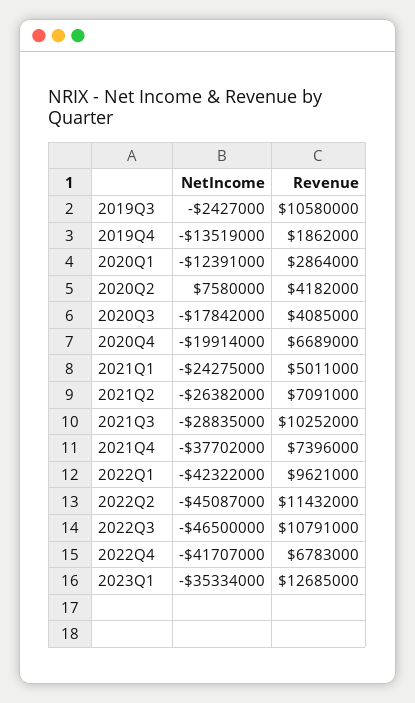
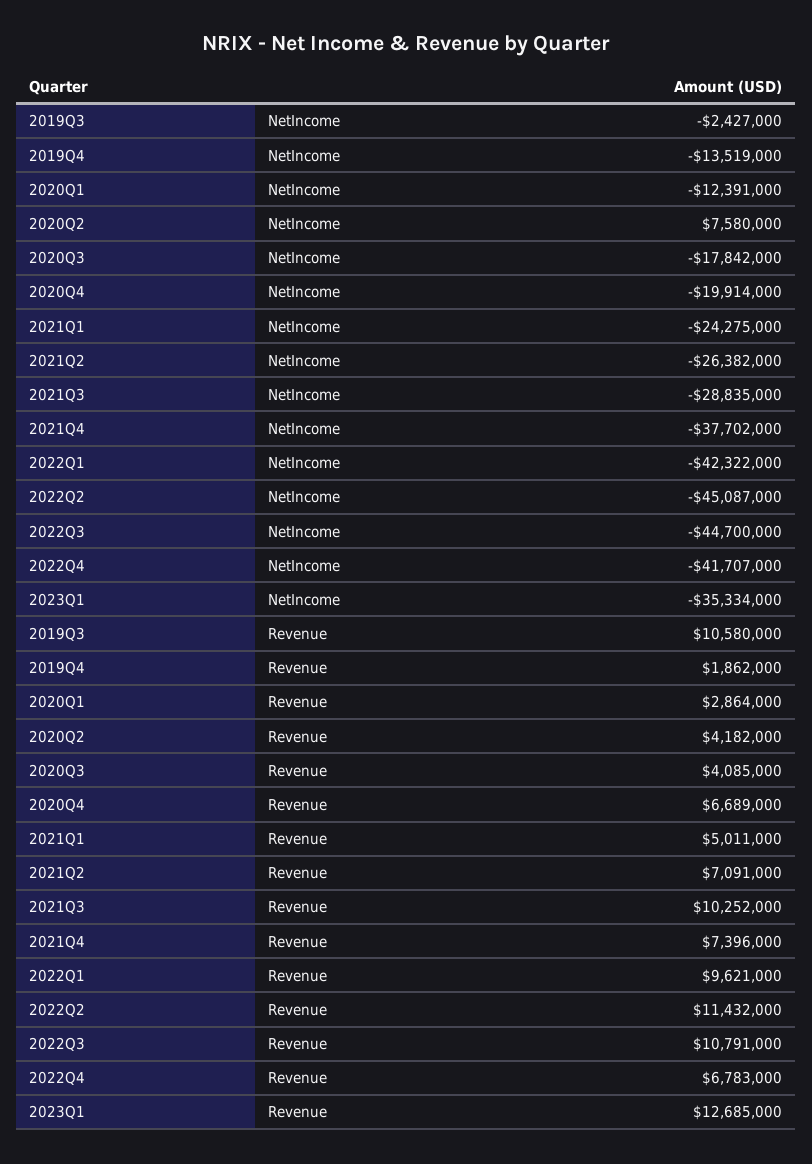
  {
    "NetIncome": {
      "2019Q3": -2427000,
      "2019Q4": -13519000,
      "2020Q1": -12391000,
      "2020Q2": 7580000,
      "2020Q3": -17842000,
      "2020Q4": -19914000,
      "2021Q1": -24275000,
      "2021Q2": -26382000,
      "2021Q3": -28835000,
      "2021Q4": -37702000,
      "2022Q1": -42322000,
      "2022Q2": -45087000,
-     "2022Q3": -46500000,
+     "2022Q3": -44700000,
      "2022Q4": -41707000,
      "2023Q1": -35334000
    },
    "Revenue": {
      "2019Q3": 10580000,
      "2019Q4": 1862000,
      "2020Q1": 2864000,
      "2020Q2": 4182000,
      "2020Q3": 4085000,
      "2020Q4": 6689000,
      "2021Q1": 5011000,
      "2021Q2": 7091000,
      "2021Q3": 10252000,
      "2021Q4": 7396000,
      "2022Q1": 9621000,
      "2022Q2": 11432000,
      "2022Q3": 10791000,
      "2022Q4": 6783000,
      "2023Q1": 12685000
    }
  }

